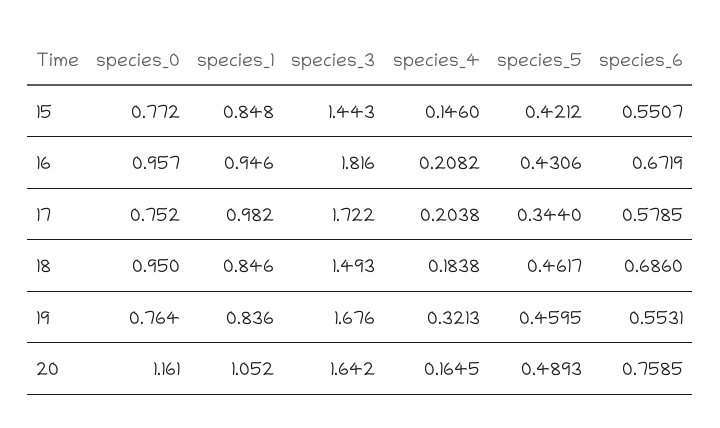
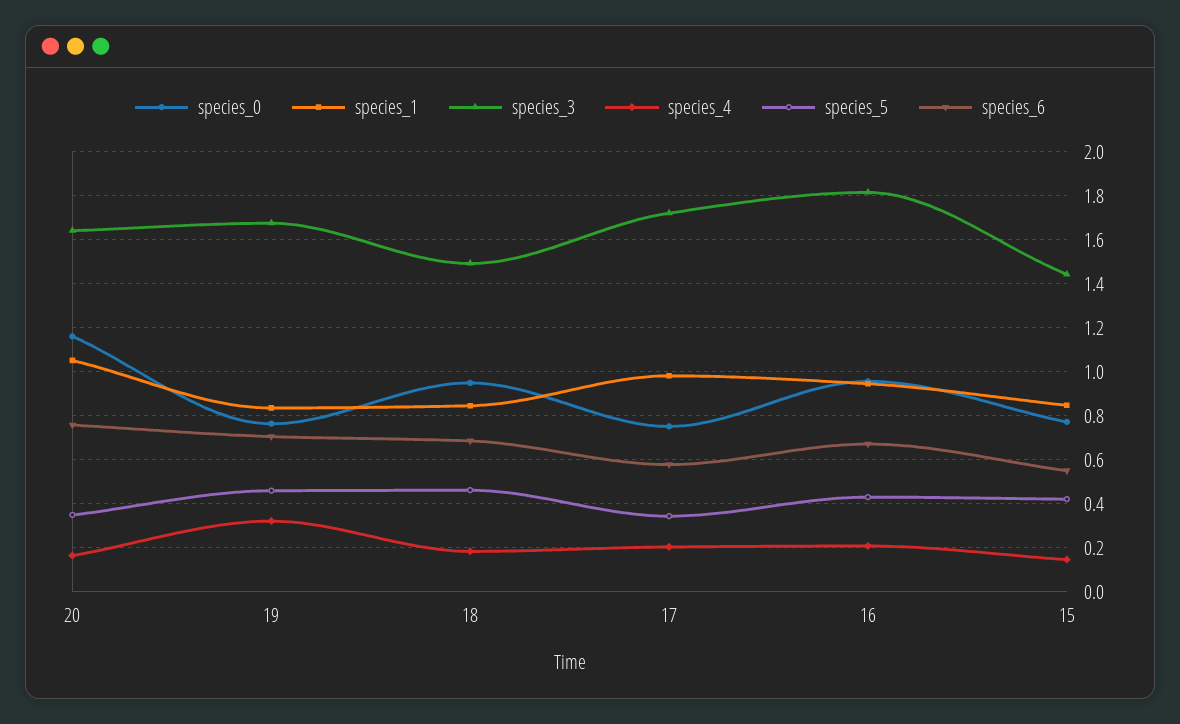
  {
    "species_0": {
      "15": 0.772,
      "16": 0.957,
      "17": 0.752,
      "18": 0.95,
      "19": 0.764,
      "20": 1.161
    },
    "species_1": {
      "15": 0.848,
      "16": 0.946,
      "17": 0.982,
      "18": 0.846,
      "19": 0.836,
      "20": 1.052
    },
    "species_3": {
      "15": 1.443,
      "16": 1.816,
      "17": 1.722,
      "18": 1.493,
      "19": 1.676,
      "20": 1.642
    },
    "species_4": {
      "15": 0.146,
      "16": 0.2082,
      "17": 0.2038,
      "18": 0.1838,
      "19": 0.3213,
      "20": 0.1645
    },
    "species_5": {
      "15": 0.4212,
      "16": 0.4306,
      "17": 0.344,
      "18": 0.4617,
      "19": 0.4595,
-     "20": 0.4893
+     "20": 0.35
    },
    "species_6": {
      "15": 0.5507,
      "16": 0.6719,
      "17": 0.5785,
      "18": 0.686,
-     "19": 0.5531,
+     "19": 0.7,
      "20": 0.7585
    }
  }

